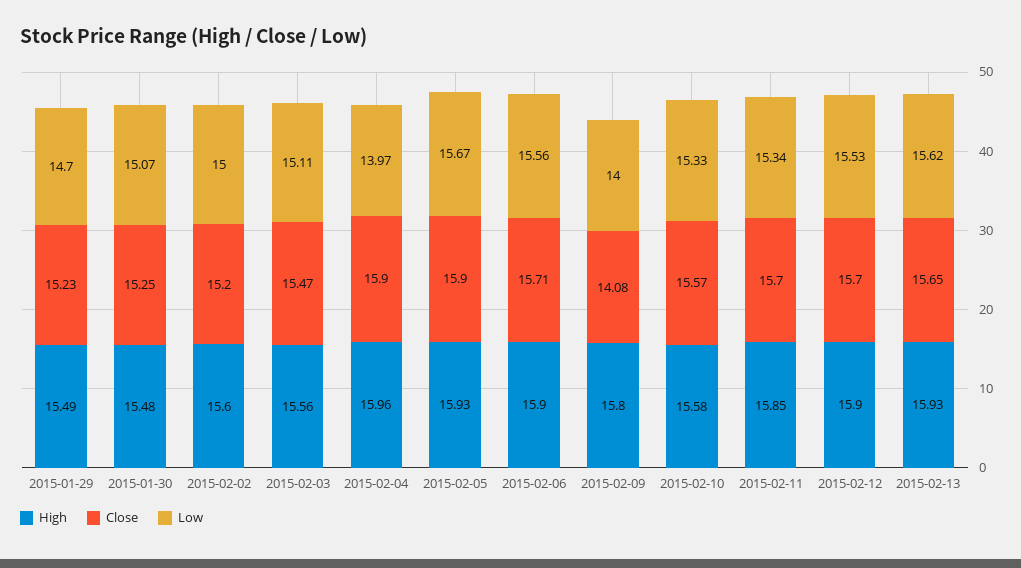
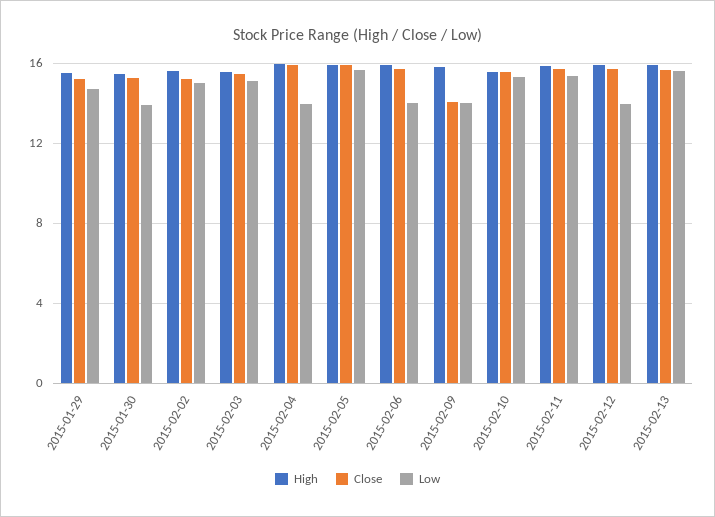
  {
    "High": {
      "2015-01-29": 15.49,
      "2015-01-30": 15.48,
      "2015-02-02": 15.6,
      "2015-02-03": 15.56,
      "2015-02-04": 15.96,
      "2015-02-05": 15.93,
      "2015-02-06": 15.9,
      "2015-02-09": 15.8,
      "2015-02-10": 15.58,
      "2015-02-11": 15.85,
      "2015-02-12": 15.9,
      "2015-02-13": 15.93
    },
    "Close": {
      "2015-01-29": 15.23,
      "2015-01-30": 15.25,
      "2015-02-02": 15.2,
      "2015-02-03": 15.47,
      "2015-02-04": 15.9,
      "2015-02-05": 15.9,
      "2015-02-06": 15.71,
      "2015-02-09": 14.08,
      "2015-02-10": 15.57,
      "2015-02-11": 15.7,
      "2015-02-12": 15.7,
      "2015-02-13": 15.65
    },
    "Low": {
      "2015-01-29": 14.7,
-     "2015-01-30": 15.07,
+     "2015-01-30": 14,
      "2015-02-02": 15,
      "2015-02-03": 15.11,
      "2015-02-04": 13.97,
      "2015-02-05": 15.67,
-     "2015-02-06": 15.56,
+     "2015-02-06": 14,
      "2015-02-09": 14,
      "2015-02-10": 15.33,
      "2015-02-11": 15.34,
-     "2015-02-12": 15.53,
+     "2015-02-12": 14,
      "2015-02-13": 15.62
    }
  }

